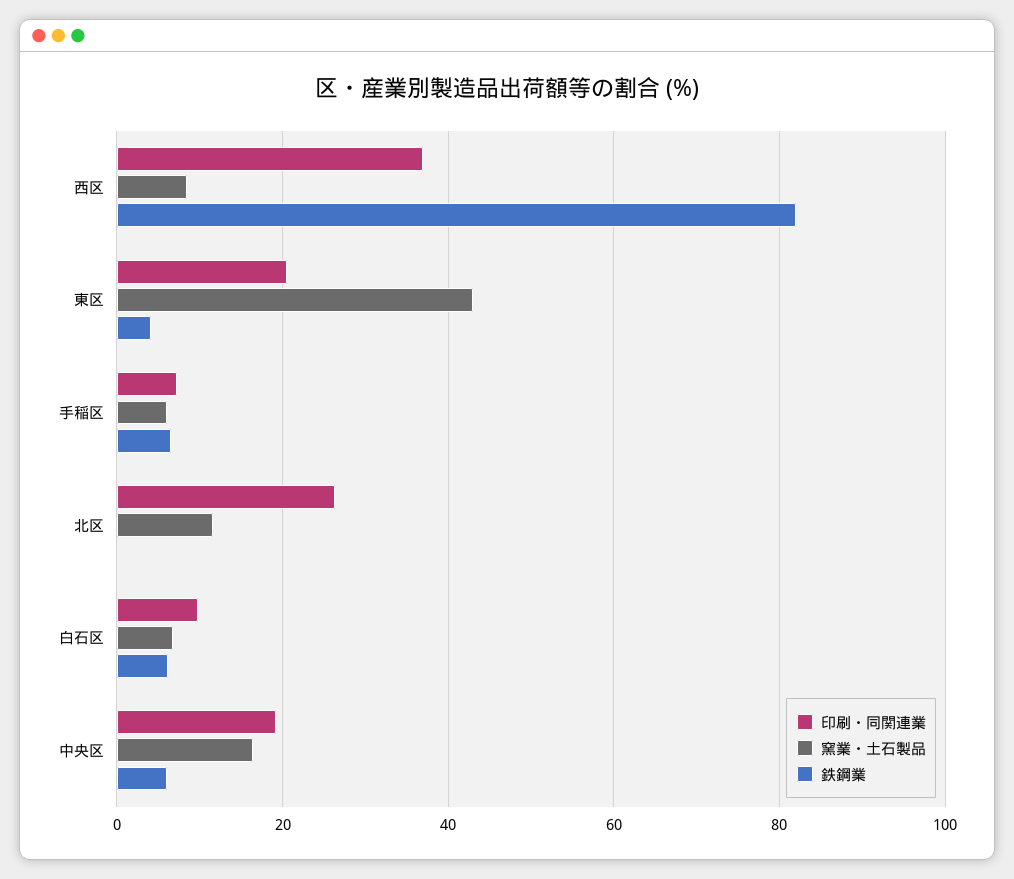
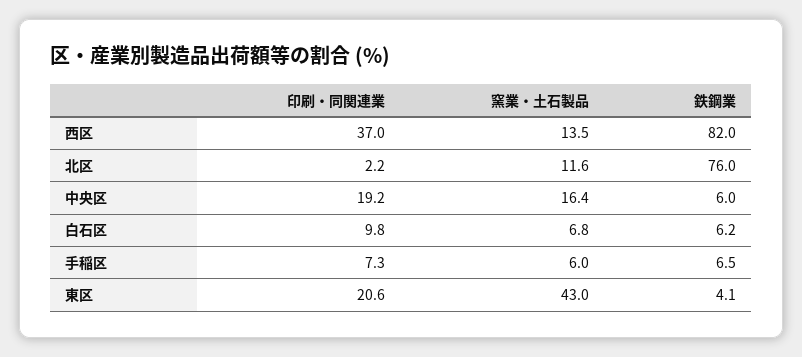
  {
    "印刷・同関連業": {
      "西区": 37,
      "東区": 20.6,
      "手稲区": 7.3,
-     "北区": 26,
+     "北区": 2.2,
      "白石区": 9.8,
      "中央区": 19.2
    },
    "窯業・土石製品": {
-     "西区": 8,
+     "西区": 13.5,
      "東区": 43,
      "手稲区": 6,
      "北区": 11.6,
      "白石区": 6.8,
      "中央区": 16.4
    },
    "鉄鋼業": {
      "西区": 82,
      "東区": 4.1,
      "手稲区": 6.5,
-     "北区": 0,
+     "北区": 76,
      "白石区": 6.2,
      "中央区": 6
    }
  }

